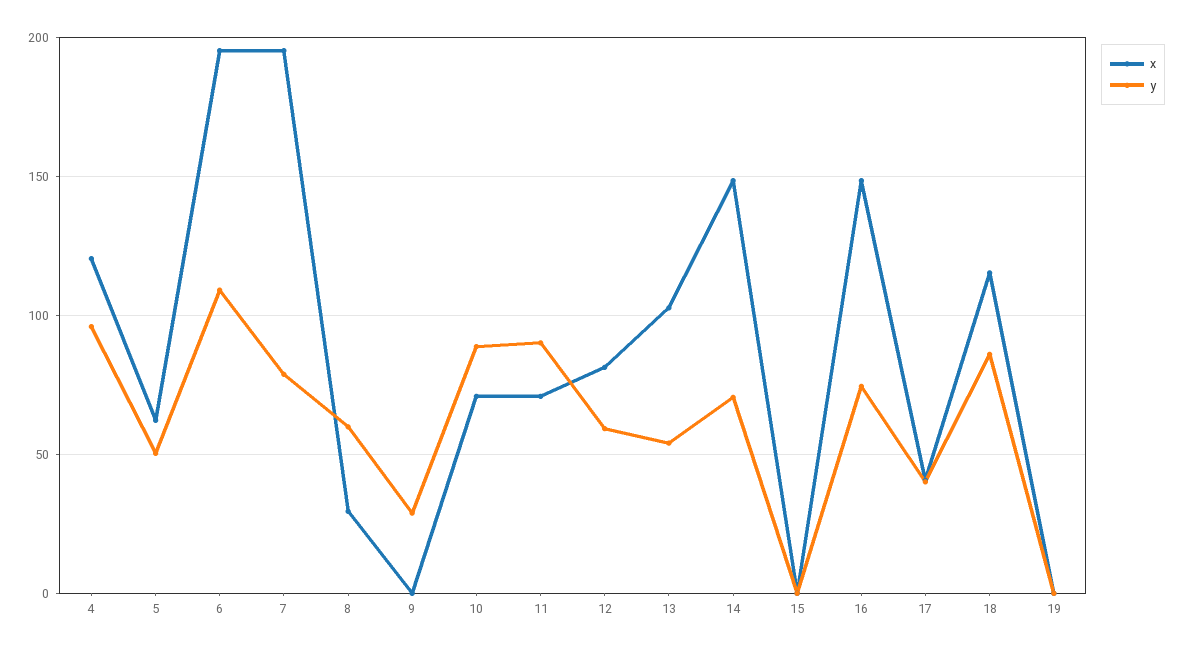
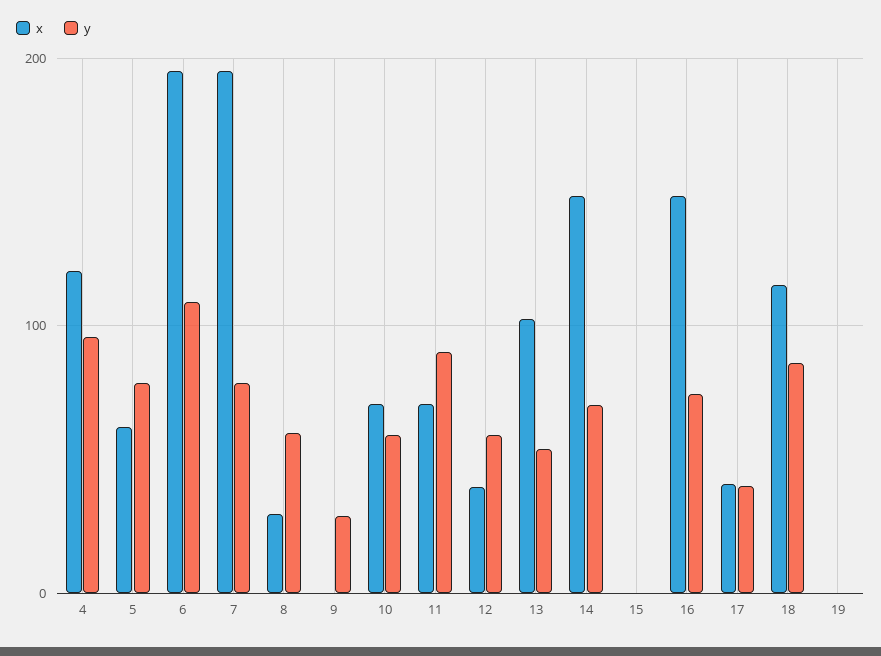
  {
    "x": {
      "4": 120,
      "5": 60,
      "6": 195,
      "7": 195,
      "8": 30,
      "9": 0,
      "10": 70,
      "11": 70,
-     "12": 80,
+     "12": 40,
      "13": 105,
      "14": 150,
      "15": 0,
      "16": 150,
      "17": 40,
      "18": 115,
      "19": 0
    },
    "y": {
      "4": 95,
-     "5": 50,
+     "5": 80,
      "6": 110,
      "7": 80,
      "8": 60,
      "9": 30,
-     "10": 90,
+     "10": 60,
      "11": 90,
      "12": 60,
      "13": 55,
      "14": 70,
      "15": 0,
      "16": 75,
      "17": 40,
      "18": 85,
      "19": 0
    }
  }

